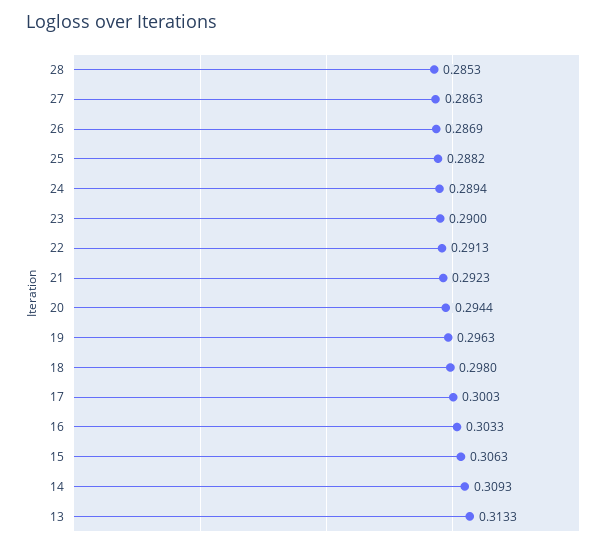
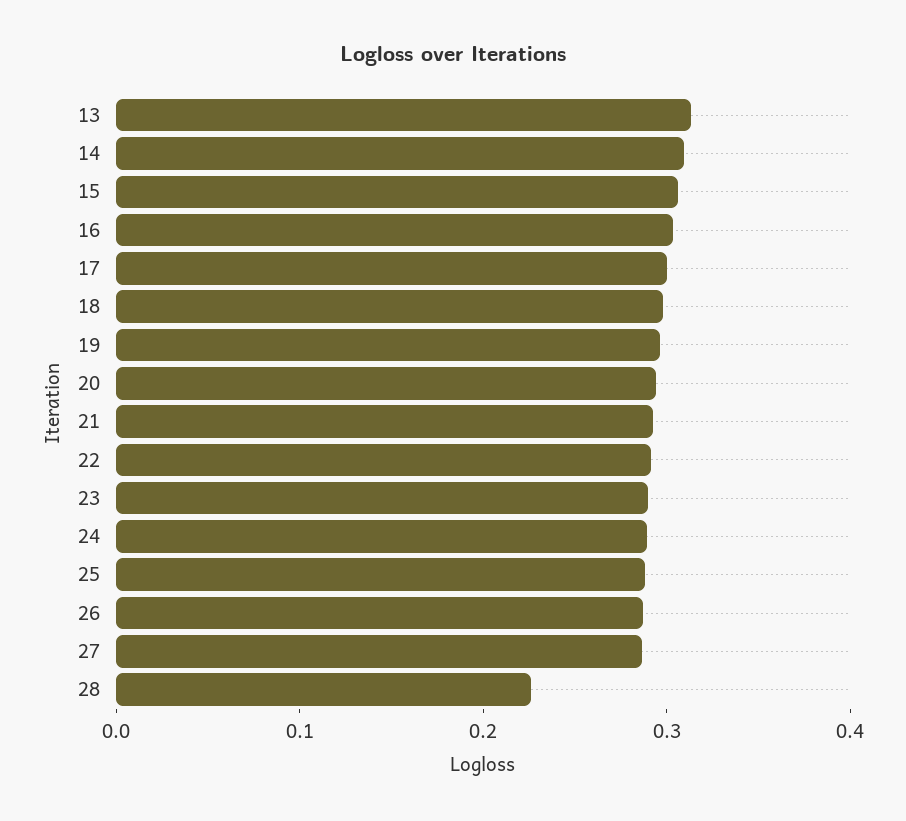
  {
-   "28": 0.2853,
+   "28": 0.22,
    "27": 0.2863,
    "26": 0.2869,
    "25": 0.2882,
    "24": 0.2894,
    "23": 0.29,
    "22": 0.2913,
    "21": 0.2923,
    "20": 0.2944,
    "19": 0.2963,
    "18": 0.298,
    "17": 0.3003,
    "16": 0.3033,
    "15": 0.3063,
    "14": 0.3093,
    "13": 0.3133
  }

